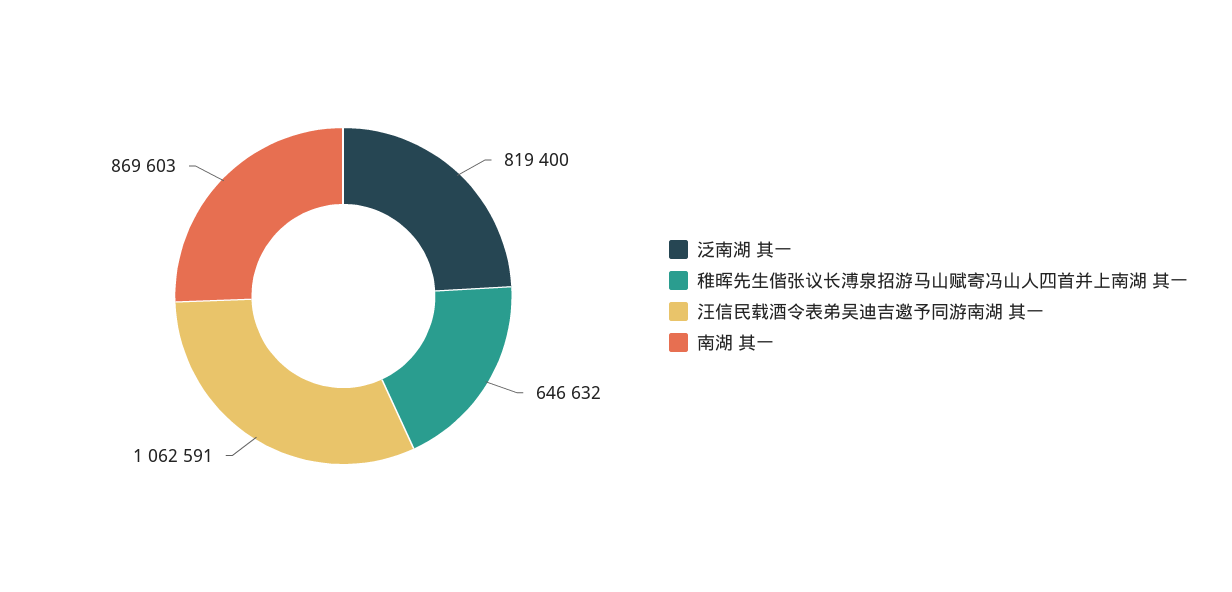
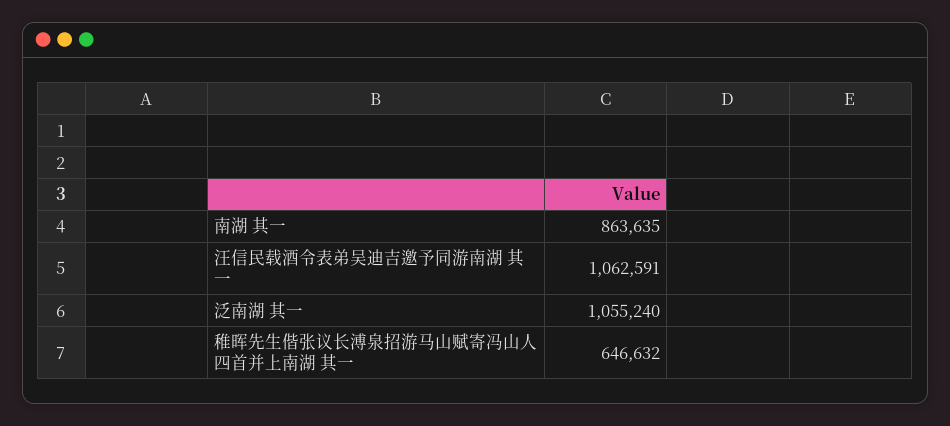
  {
-   "泛南湖 其一": 819400,
+   "泛南湖 其一": 1055240,
    "稚晖先生偕张议长溥泉招游马山赋寄冯山人四首并上南湖 其一": 646632,
    "汪信民载酒令表弟吴迪吉邀予同游南湖 其一": 1062591,
-   "南湖 其一": 869603
+   "南湖 其一": 863635
  }

